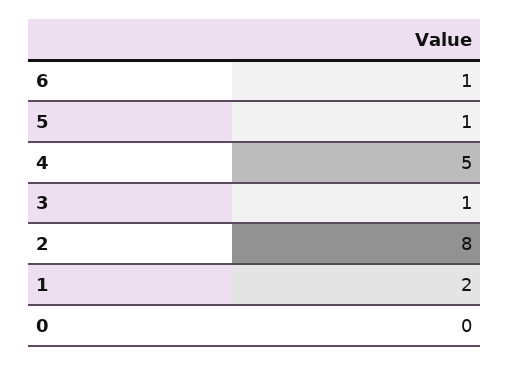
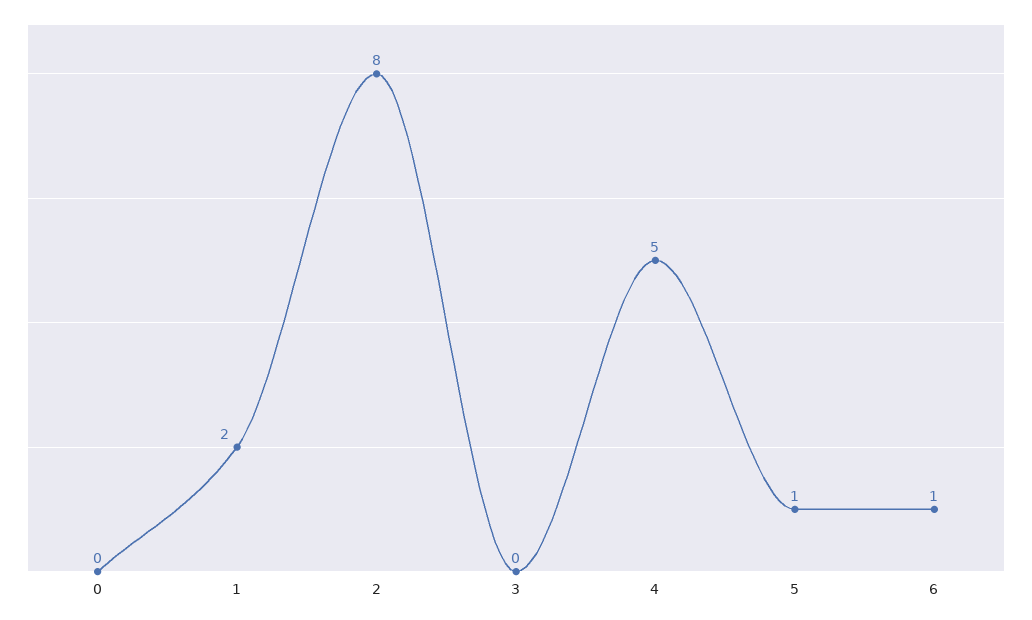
  {
    "6": 1,
    "5": 1,
    "4": 5,
-   "3": 1,
+   "3": 0,
    "2": 8,
    "1": 2,
    "0": 0
  }

